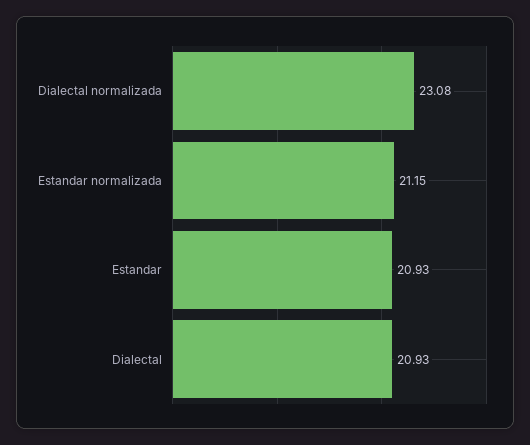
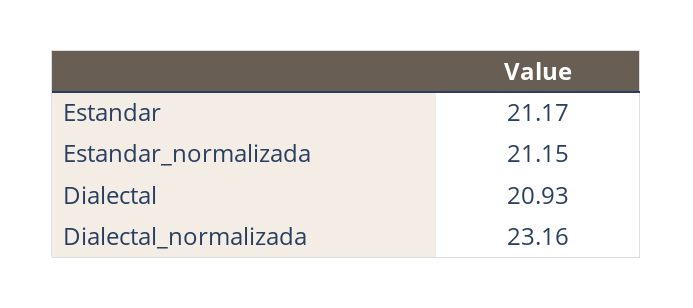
  {
-   "Dialectal normalizada": 23.08,
+   "Dialectal normalizada": 23.16,
    "Estandar normalizada": 21.15,
-   "Estandar": 20.93,
+   "Estandar": 21.17,
    "Dialectal": 20.93
  }

